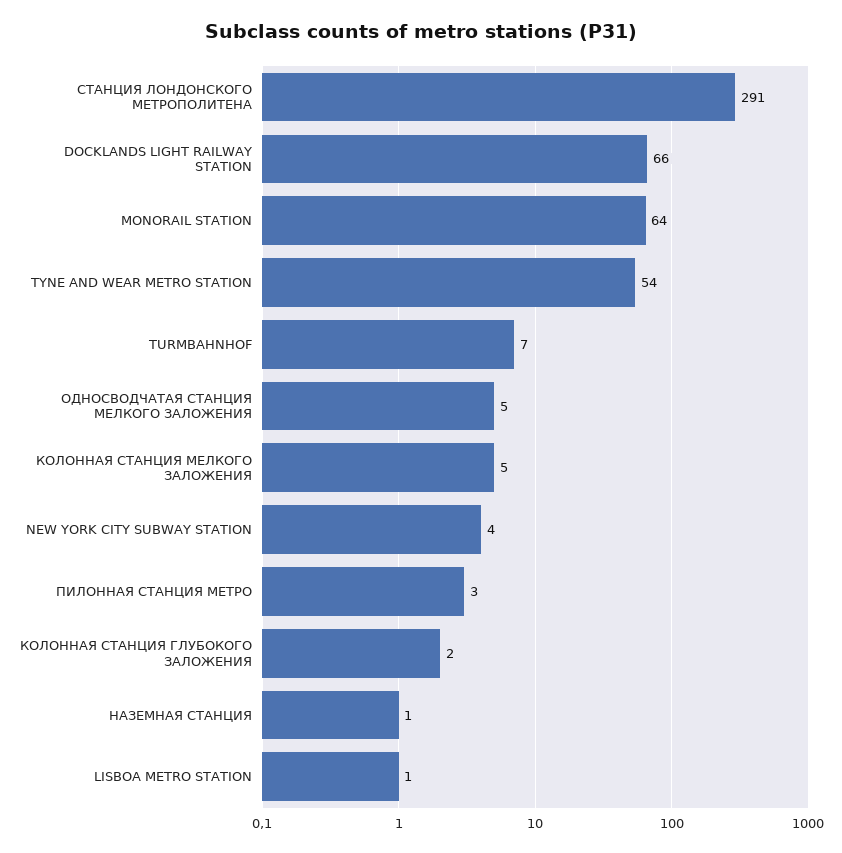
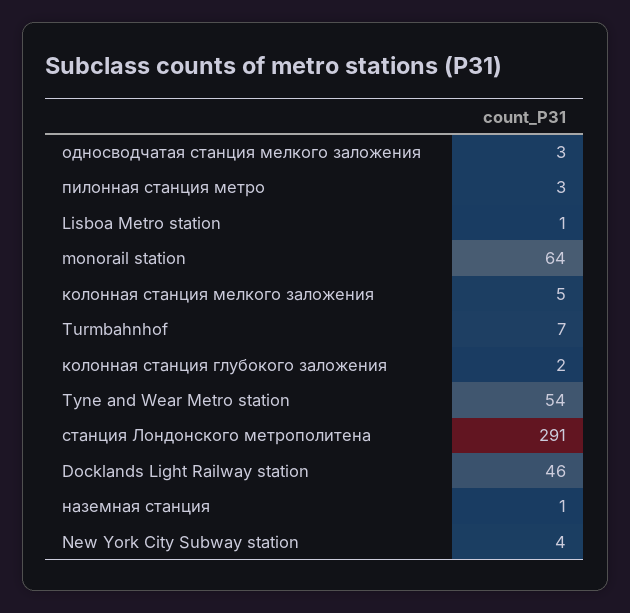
  {
    "СТАНЦИЯ ЛОНДОНСКОГО МЕТРОПОЛИТЕНА": 291,
-   "DOCKLANDS LIGHT RAILWAY STATION": 66,
+   "DOCKLANDS LIGHT RAILWAY STATION": 46,
    "MONORAIL STATION": 64,
    "TYNE AND WEAR METRO STATION": 54,
    "TURMBAHNHOF": 7,
-   "ОДНОСВОДЧАТАЯ СТАНЦИЯ МЕЛКОГО ЗАЛОЖЕНИЯ": 5,
+   "ОДНОСВОДЧАТАЯ СТАНЦИЯ МЕЛКОГО ЗАЛОЖЕНИЯ": 3,
    "КОЛОННАЯ СТАНЦИЯ МЕЛКОГО ЗАЛОЖЕНИЯ": 5,
    "NEW YORK CITY SUBWAY STATION": 4,
    "ПИЛОННАЯ СТАНЦИЯ МЕТРО": 3,
    "КОЛОННАЯ СТАНЦИЯ ГЛУБОКОГО ЗАЛОЖЕНИЯ": 2,
    "НАЗЕМНАЯ СТАНЦИЯ": 1,
    "LISBOA METRO STATION": 1
  }

